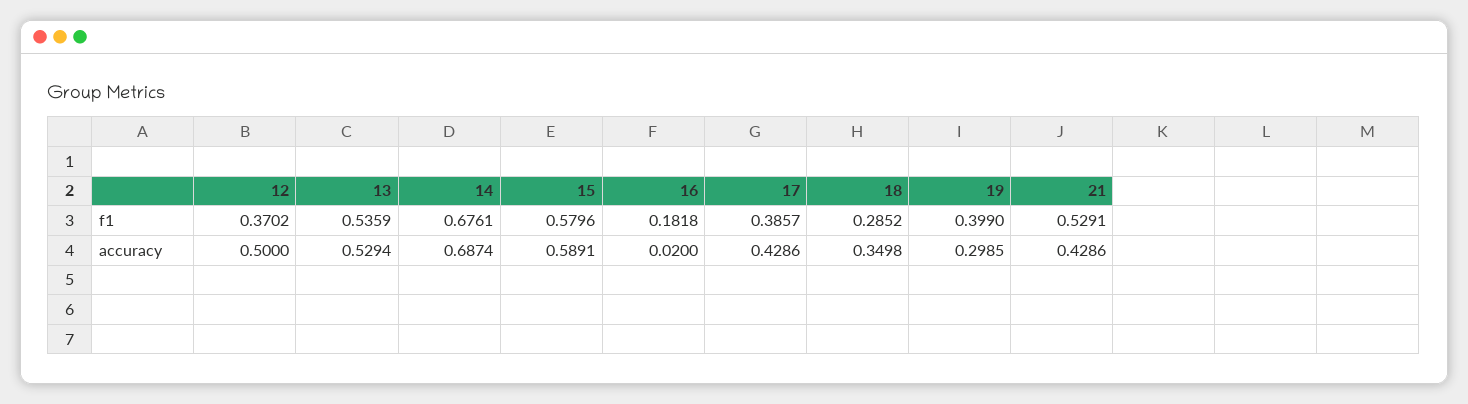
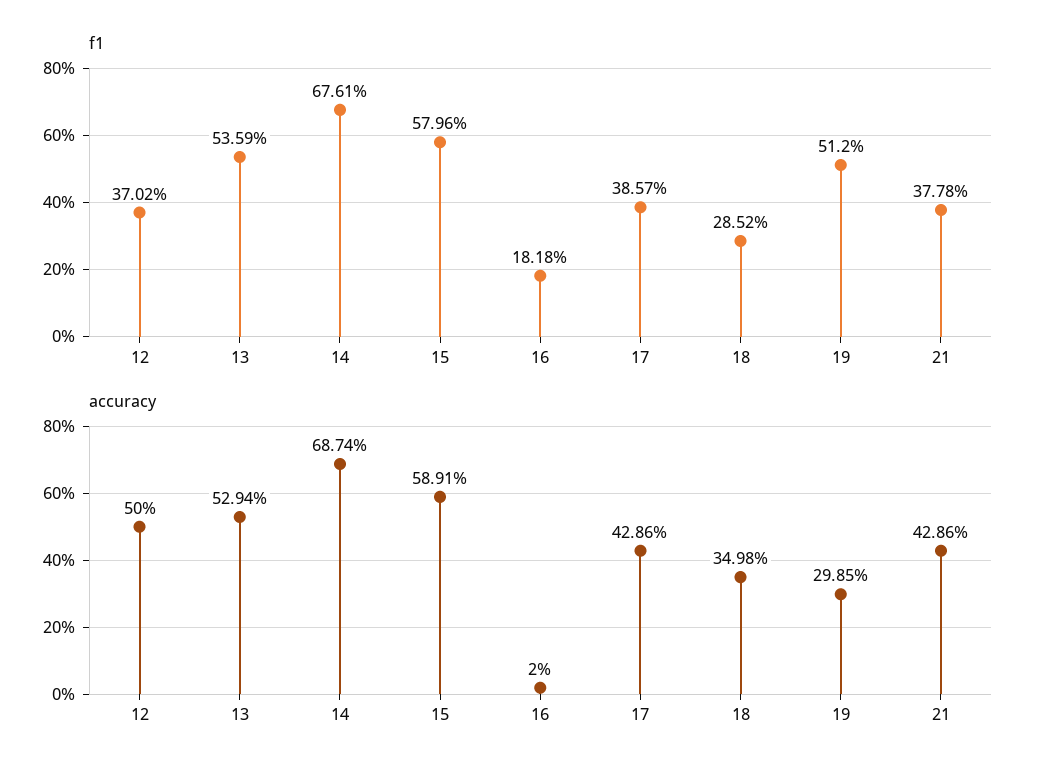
  {
    "f1": {
      "12": 0.3702,
      "13": 0.5359,
      "14": 0.6761,
      "15": 0.5796,
      "16": 0.1818,
      "17": 0.3857,
      "18": 0.2852,
-     "19": 0.399,
+     "19": 0.512,
-     "21": 0.5291
+     "21": 0.3778
    },
    "accuracy": {
      "12": 0.5,
      "13": 0.5294,
      "14": 0.6874,
      "15": 0.5891,
      "16": 0.02,
      "17": 0.4286,
      "18": 0.3498,
      "19": 0.2985,
      "21": 0.4286
    }
  }

